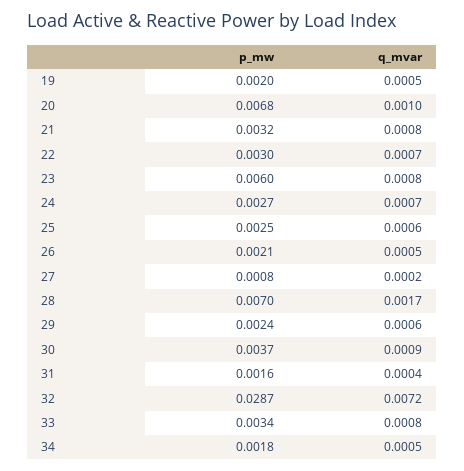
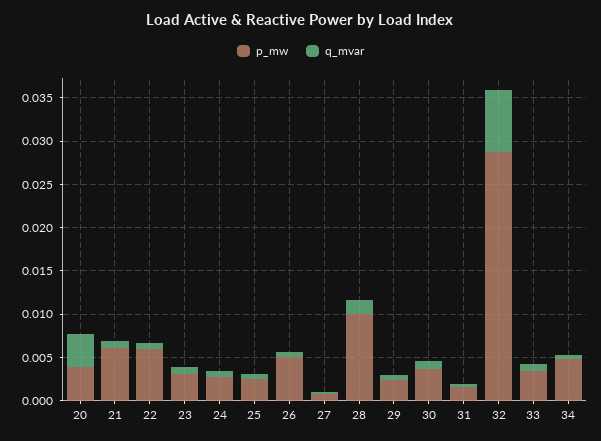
  {
    "p_mw": {
-     "19": 0.002,
-     "20": 0.0068,
+     "20": 0.004,
-     "21": 0.0032,
+     "21": 0.006,
-     "22": 0.003,
+     "22": 0.006,
-     "23": 0.006,
+     "23": 0.003,
      "24": 0.0027,
      "25": 0.0025,
-     "26": 0.0021,
+     "26": 0.005,
      "27": 0.0008,
-     "28": 0.007,
+     "28": 0.01,
      "29": 0.0024,
      "30": 0.0037,
      "31": 0.0016,
      "32": 0.0287,
      "33": 0.0034,
-     "34": 0.0018
+     "34": 0.005
    },
    "q_mvar": {
-     "19": 0.0005,
-     "20": 0.001,
+     "20": 0.004,
      "21": 0.0008,
      "22": 0.0007,
      "23": 0.0008,
      "24": 0.0007,
      "25": 0.0006,
      "26": 0.0005,
      "27": 0.0002,
      "28": 0.0017,
      "29": 0.0006,
      "30": 0.0009,
      "31": 0.0004,
      "32": 0.0072,
      "33": 0.0008,
      "34": 0.0005
    }
  }

